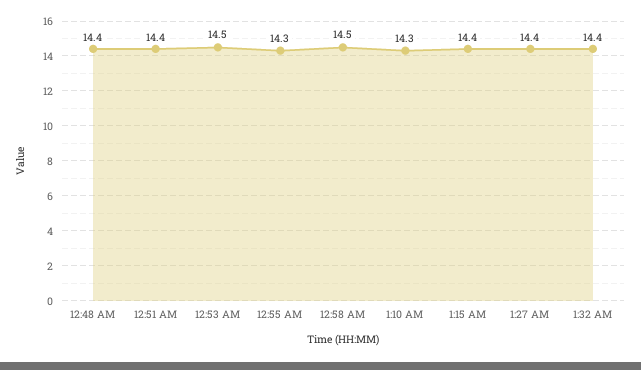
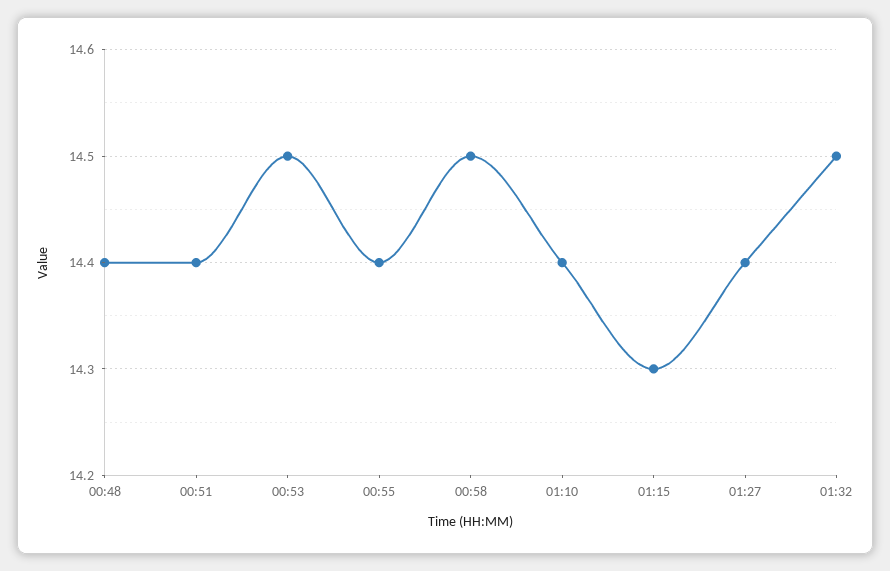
  {
    "12:48 AM": 14.4,
    "12:51 AM": 14.4,
    "12:53 AM": 14.5,
-   "12:55 AM": 14.3,
+   "12:55 AM": 14.4,
    "12:58 AM": 14.5,
-   "1:10 AM": 14.3,
+   "1:10 AM": 14.4,
-   "1:15 AM": 14.4,
+   "1:15 AM": 14.3,
    "1:27 AM": 14.4,
-   "1:32 AM": 14.4
+   "1:32 AM": 14.5
  }

